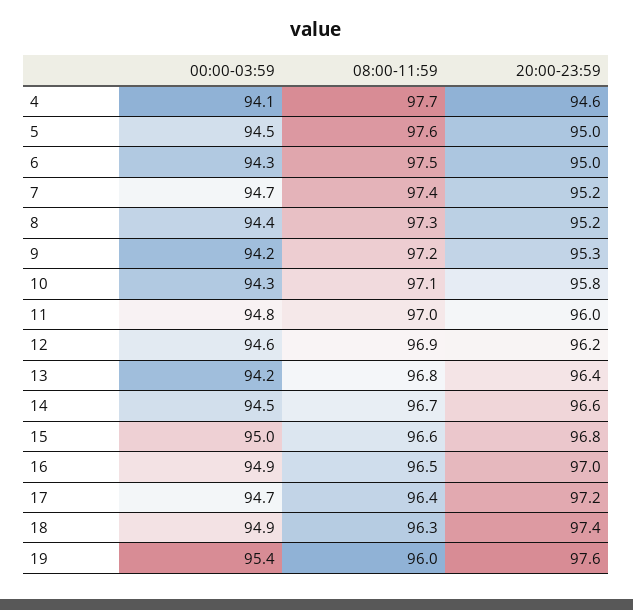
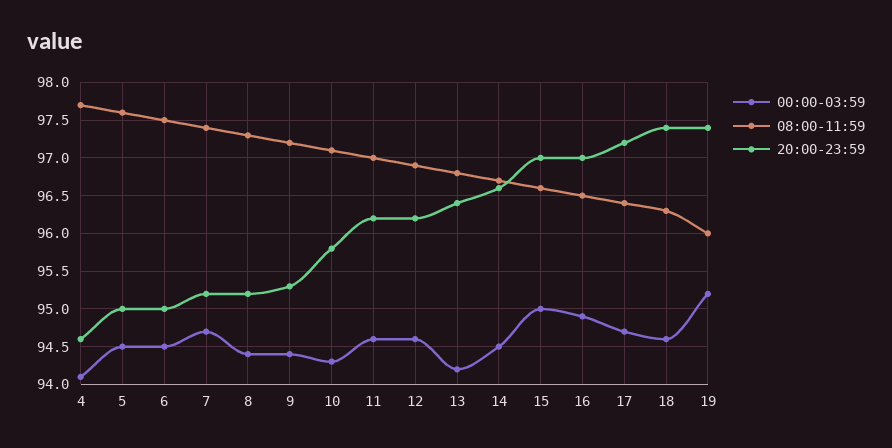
  {
    "00:00-03:59": {
      "4": 94.1,
      "5": 94.5,
-     "6": 94.3,
+     "6": 94.5,
      "7": 94.7,
      "8": 94.4,
-     "9": 94.2,
+     "9": 94.4,
      "10": 94.3,
-     "11": 94.8,
+     "11": 94.6,
      "12": 94.6,
      "13": 94.2,
      "14": 94.5,
      "15": 95,
      "16": 94.9,
      "17": 94.7,
-     "18": 94.9,
+     "18": 94.6,
-     "19": 95.4
+     "19": 95.2
    },
    "08:00-11:59": {
      "4": 97.7,
      "5": 97.6,
      "6": 97.5,
      "7": 97.4,
      "8": 97.3,
      "9": 97.2,
      "10": 97.1,
      "11": 97,
      "12": 96.9,
      "13": 96.8,
      "14": 96.7,
      "15": 96.6,
      "16": 96.5,
      "17": 96.4,
      "18": 96.3,
      "19": 96
    },
    "20:00-23:59": {
      "4": 94.6,
      "5": 95,
      "6": 95,
      "7": 95.2,
      "8": 95.2,
      "9": 95.3,
      "10": 95.8,
-     "11": 96,
+     "11": 96.2,
      "12": 96.2,
      "13": 96.4,
      "14": 96.6,
-     "15": 96.8,
+     "15": 97,
      "16": 97,
      "17": 97.2,
      "18": 97.4,
-     "19": 97.6
+     "19": 97.4
    }
  }

